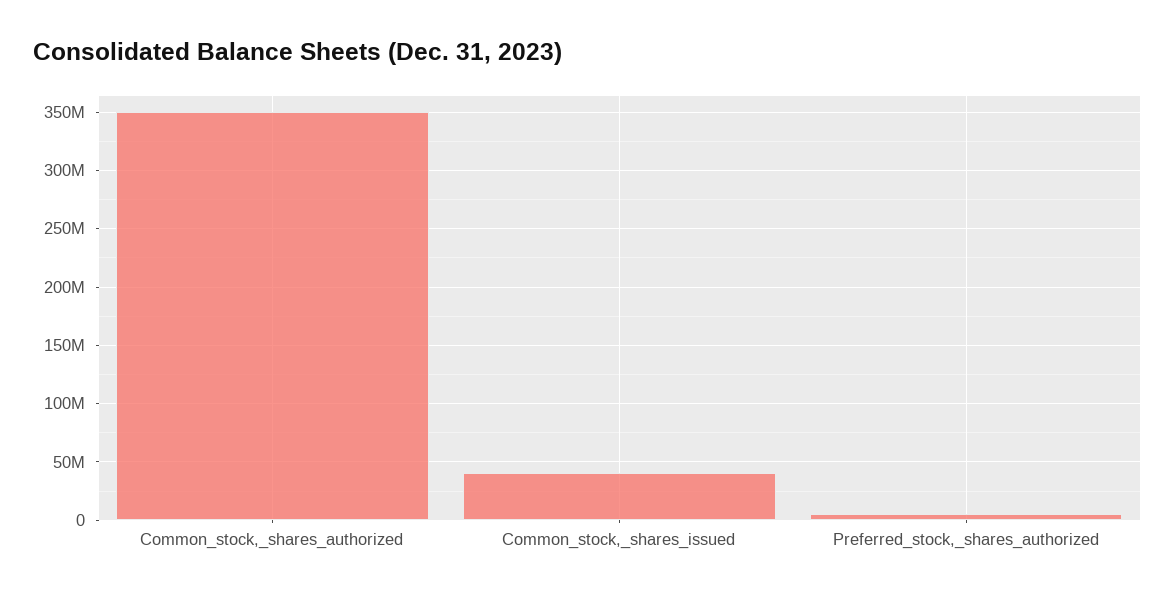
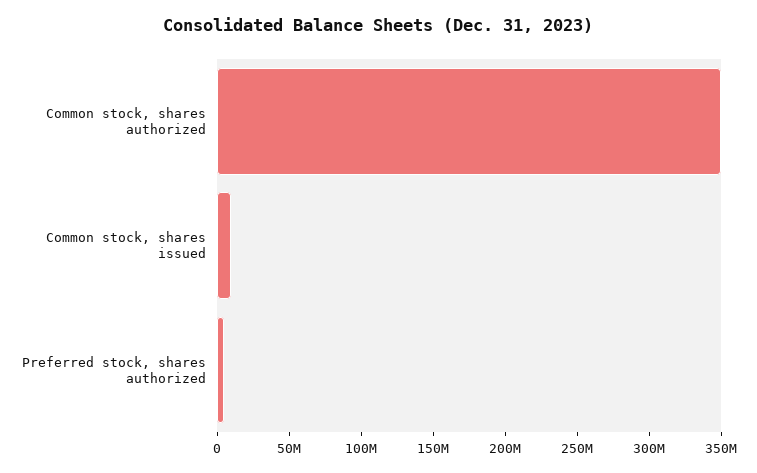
  {
    "Common_stock,_shares_authorized": 350000000,
-   "Common_stock,_shares_issued": 40000000,
+   "Common_stock,_shares_issued": 10000000,
    "Preferred_stock,_shares_authorized": 10000000
  }

